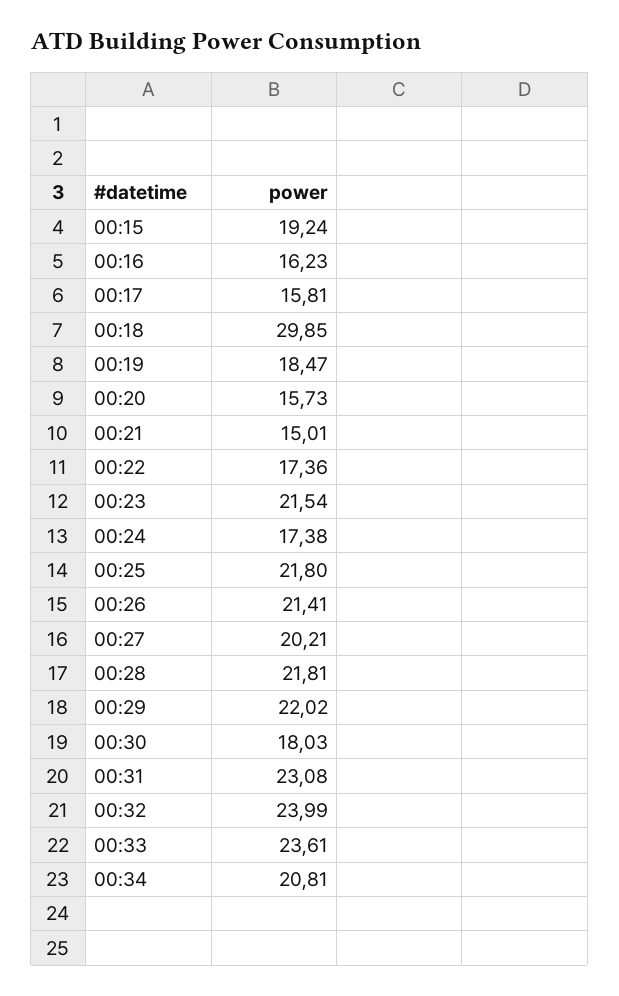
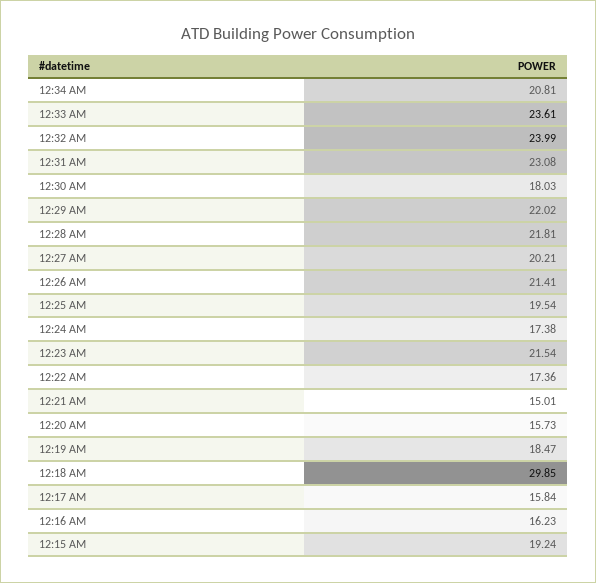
  {
    "00:15": 19.24,
    "00:16": 16.23,
-   "00:17": 15.81,
+   "00:17": 15.84,
    "00:18": 29.85,
    "00:19": 18.47,
    "00:20": 15.73,
    "00:21": 15.01,
    "00:22": 17.36,
    "00:23": 21.54,
    "00:24": 17.38,
-   "00:25": 21.8,
+   "00:25": 19.54,
    "00:26": 21.41,
    "00:27": 20.21,
    "00:28": 21.81,
    "00:29": 22.02,
    "00:30": 18.03,
    "00:31": 23.08,
    "00:32": 23.99,
    "00:33": 23.61,
    "00:34": 20.81
  }

